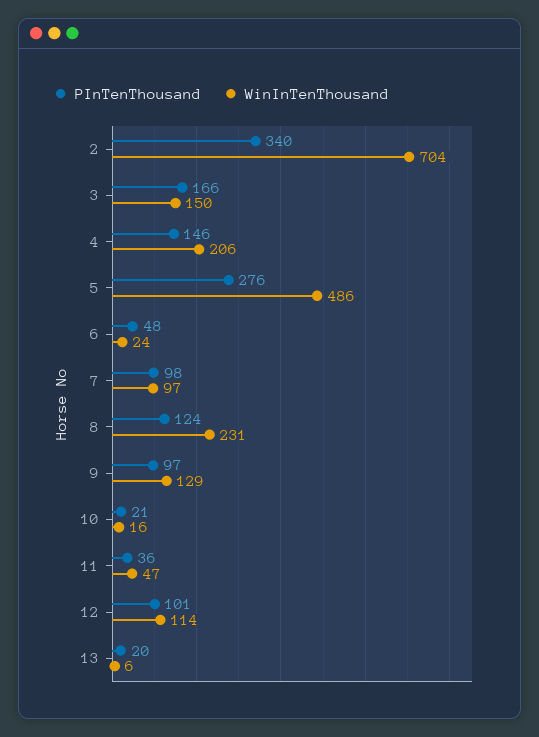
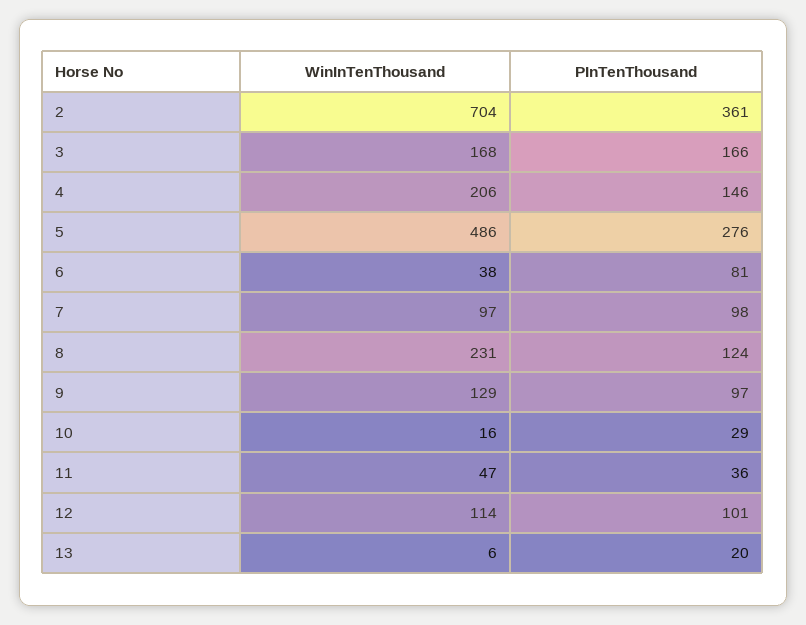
  {
    "PInTenThousand": {
-     "2": 340,
+     "2": 361,
      "3": 166,
      "4": 146,
      "5": 276,
-     "6": 48,
+     "6": 81,
      "7": 98,
      "8": 124,
      "9": 97,
-     "10": 21,
+     "10": 29,
      "11": 36,
      "12": 101,
      "13": 20
    },
    "WinInTenThousand": {
      "2": 704,
-     "3": 150,
+     "3": 168,
      "4": 206,
      "5": 486,
-     "6": 24,
+     "6": 38,
      "7": 97,
      "8": 231,
      "9": 129,
      "10": 16,
      "11": 47,
      "12": 114,
      "13": 6
    }
  }

